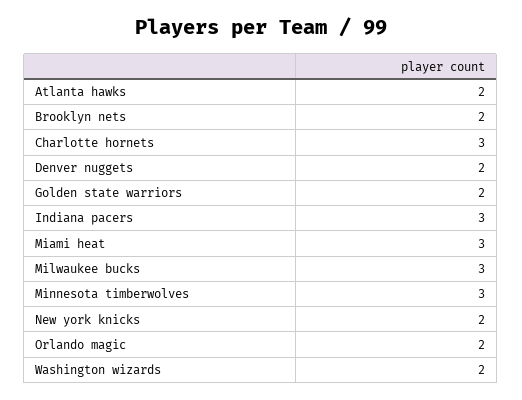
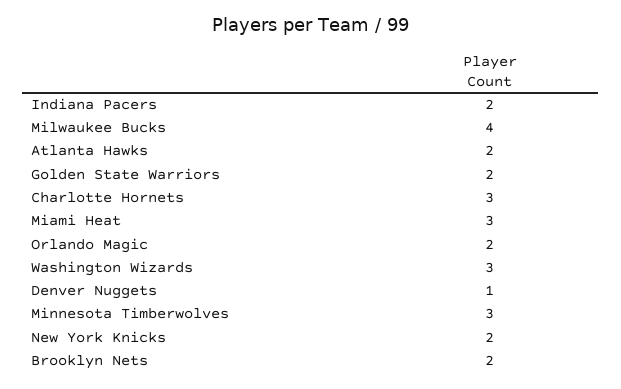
  {
    "Atlanta hawks": 2,
    "Brooklyn nets": 2,
    "Charlotte hornets": 3,
-   "Denver nuggets": 2,
+   "Denver nuggets": 1,
    "Golden state warriors": 2,
-   "Indiana pacers": 3,
+   "Indiana pacers": 2,
    "Miami heat": 3,
-   "Milwaukee bucks": 3,
+   "Milwaukee bucks": 4,
    "Minnesota timberwolves": 3,
    "New york knicks": 2,
    "Orlando magic": 2,
-   "Washington wizards": 2
+   "Washington wizards": 3
  }

